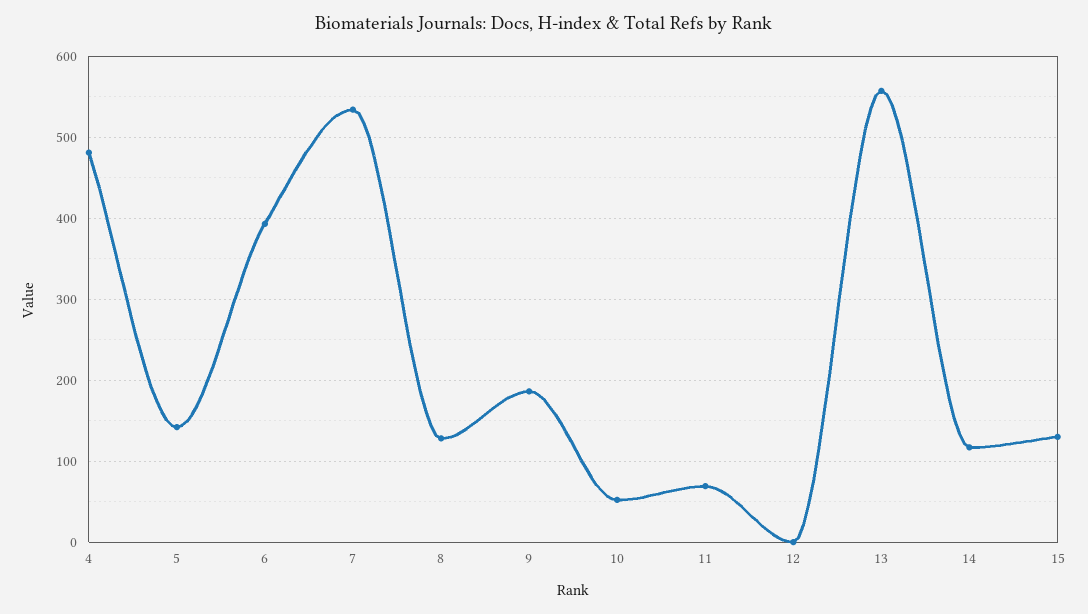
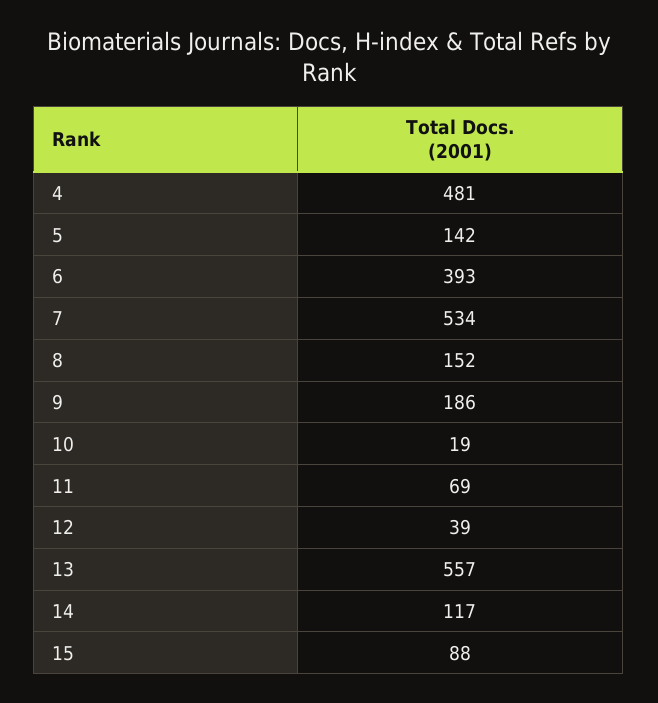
  {
    "4": 481,
    "5": 142,
    "6": 393,
    "7": 534,
-   "8": 130,
+   "8": 152,
    "9": 186,
-   "10": 50,
+   "10": 19,
    "11": 69,
-   "12": 0,
+   "12": 39,
    "13": 557,
    "14": 117,
-   "15": 130
+   "15": 88
  }

